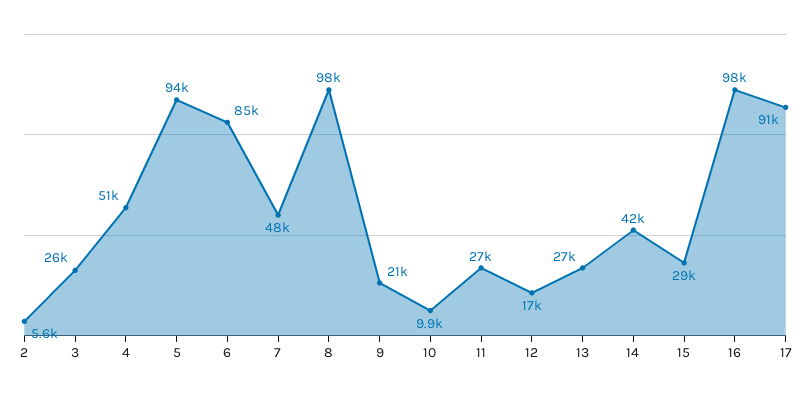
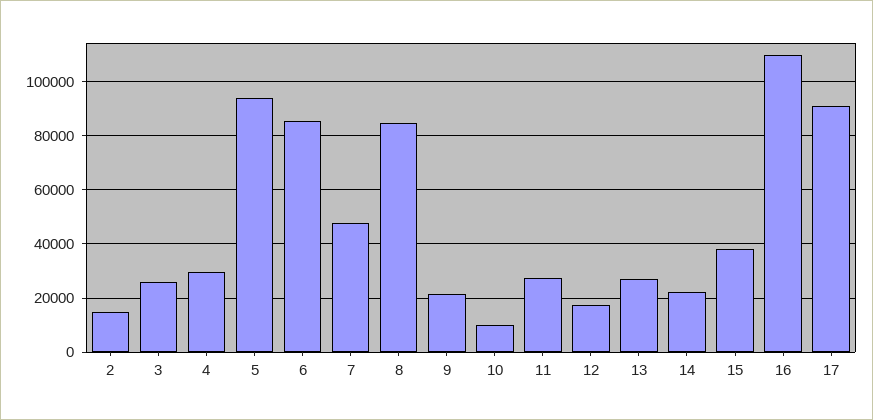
  {
-   "2": 5600,
+   "2": 15000,
    "3": 26000,
-   "4": 51000,
+   "4": 30000,
    "5": 94000,
    "6": 85000,
    "7": 48000,
-   "8": 98000,
+   "8": 85000,
    "9": 21000,
    "10": 9900,
    "11": 27000,
    "12": 17000,
    "13": 27000,
-   "14": 42000,
+   "14": 22500,
-   "15": 29000,
+   "15": 37500,
-   "16": 98000,
+   "16": 110000,
    "17": 91000
  }

